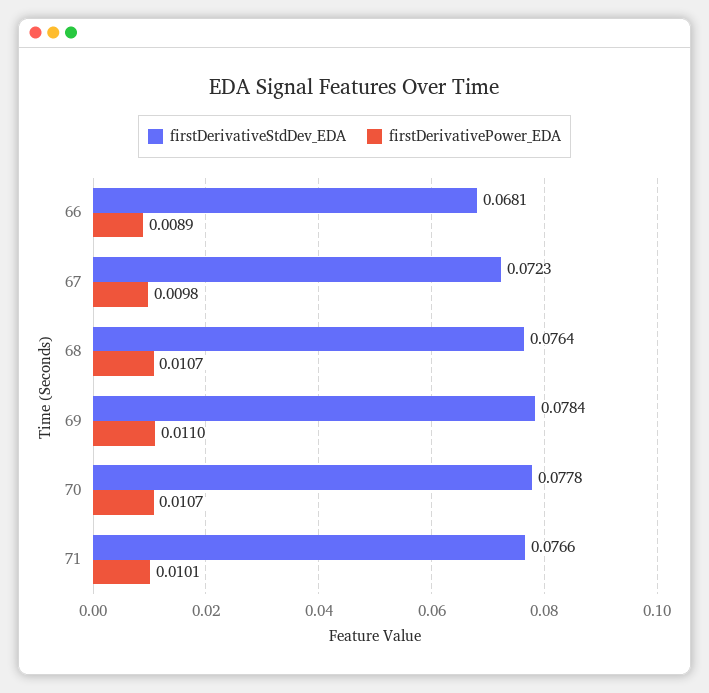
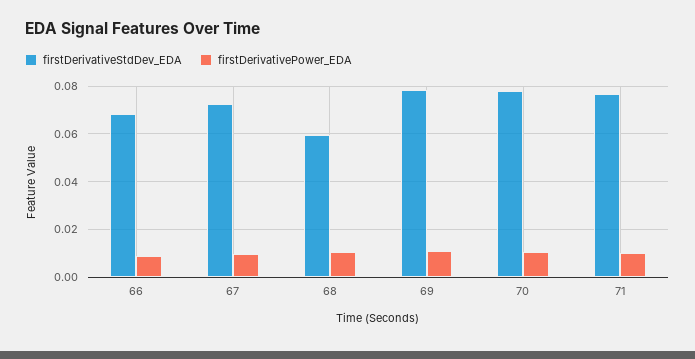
  {
    "firstDerivativeStdDev_EDA": {
      "66": 0.0681,
      "67": 0.0723,
-     "68": 0.0764,
+     "68": 0.06,
      "69": 0.0784,
      "70": 0.0778,
      "71": 0.0766
    },
    "firstDerivativePower_EDA": {
      "66": 0.0089,
      "67": 0.0098,
      "68": 0.0107,
      "69": 0.011,
      "70": 0.0107,
      "71": 0.0101
    }
  }

